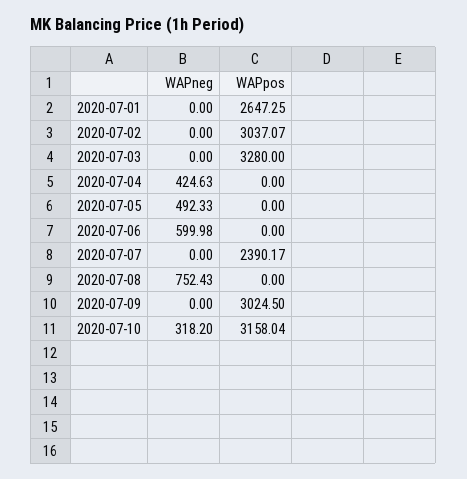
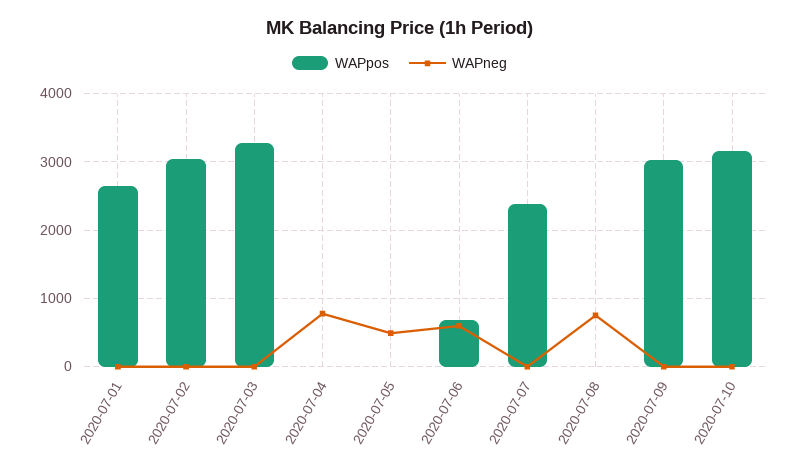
  {
    "WAPneg": {
      "2020-07-01": 0,
      "2020-07-02": 0,
      "2020-07-03": 0,
-     "2020-07-04": 424.63,
+     "2020-07-04": 800,
      "2020-07-05": 492.33,
      "2020-07-06": 599.98,
      "2020-07-07": 0,
      "2020-07-08": 752.43,
      "2020-07-09": 0,
-     "2020-07-10": 318.2
+     "2020-07-10": 0
    },
    "WAPpos": {
      "2020-07-01": 2647.25,
      "2020-07-02": 3037.07,
      "2020-07-03": 3280,
      "2020-07-04": 0,
      "2020-07-05": 0,
-     "2020-07-06": 0,
+     "2020-07-06": 700,
      "2020-07-07": 2390.17,
      "2020-07-08": 0,
      "2020-07-09": 3024.5,
      "2020-07-10": 3158.04
    }
  }

